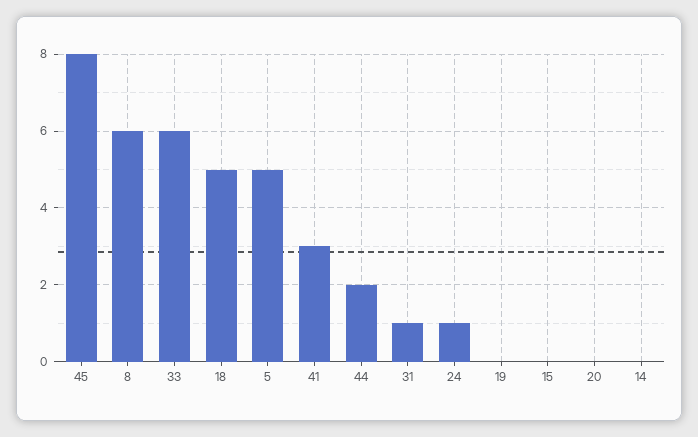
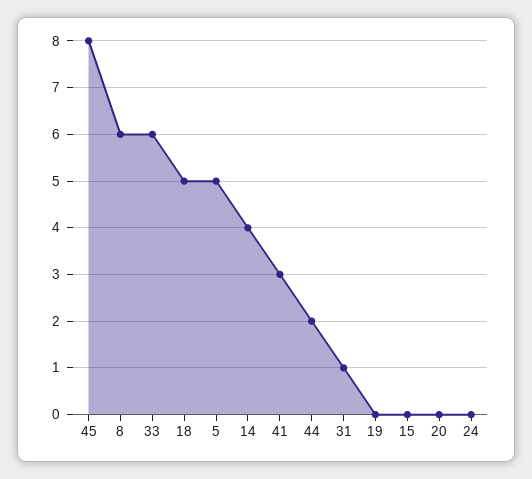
  {
    "45": 8,
    "8": 6,
    "33": 6,
    "18": 5,
    "5": 5,
    "41": 3,
    "44": 2,
    "31": 1,
-   "24": 1,
+   "24": 0,
    "19": 0,
    "15": 0,
    "20": 0,
-   "14": 0
+   "14": 4
  }

